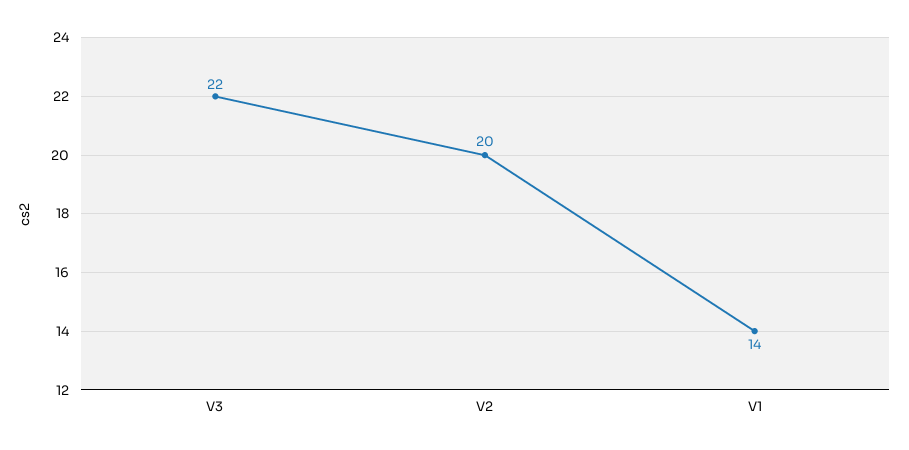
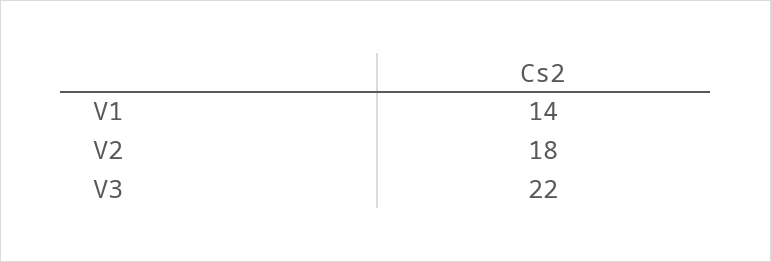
  {
    "V3": 22,
-   "V2": 20,
+   "V2": 18,
    "V1": 14
  }

